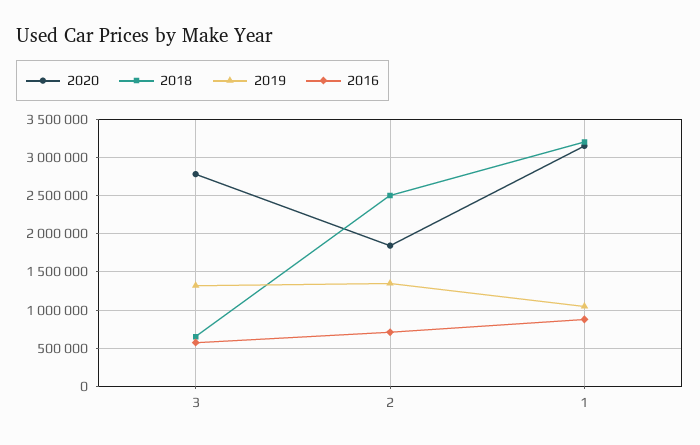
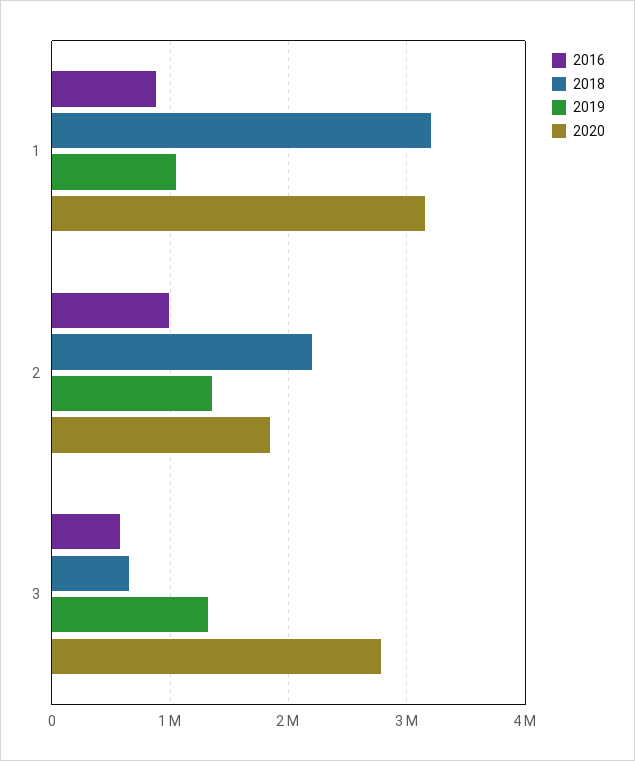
  {
    "2020": {
      "3": 2800000,
      "2": 1800000,
      "1": 3200000
    },
    "2018": {
      "3": 700000,
-     "2": 2500000,
+     "2": 2200000,
      "1": 3200000
    },
    "2019": {
      "3": 1300000,
      "2": 1400000,
      "1": 1100000
    },
    "2016": {
      "3": 600000,
-     "2": 700000,
+     "2": 1000000,
      "1": 900000
    }
  }

